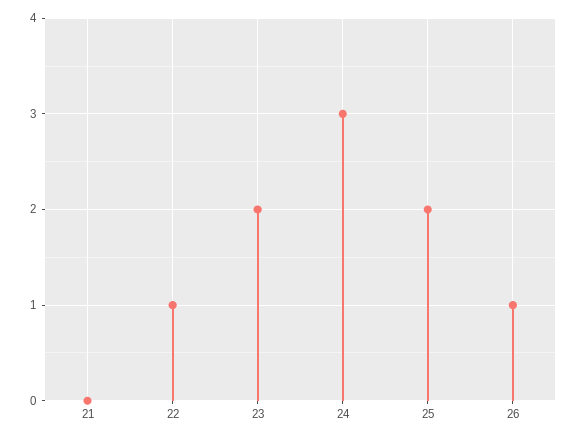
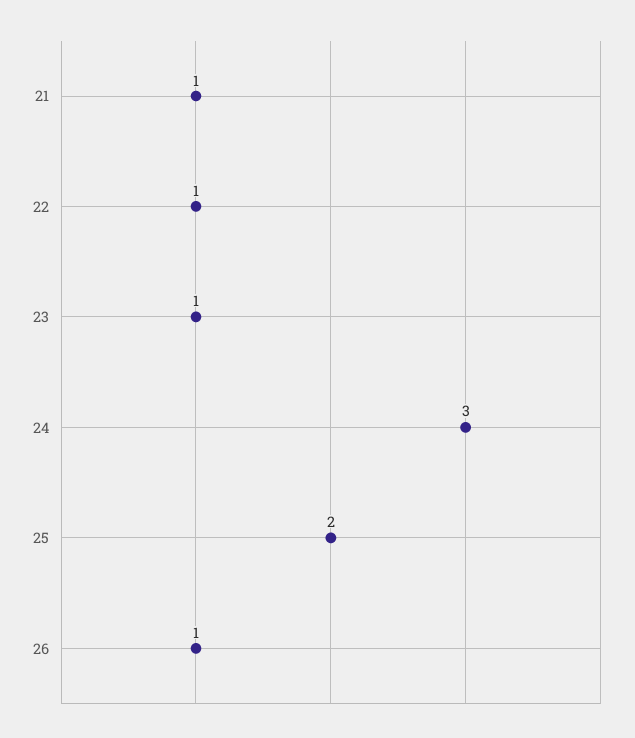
  {
-   "21": 0,
+   "21": 1,
    "22": 1,
-   "23": 2,
+   "23": 1,
    "24": 3,
    "25": 2,
    "26": 1
  }

